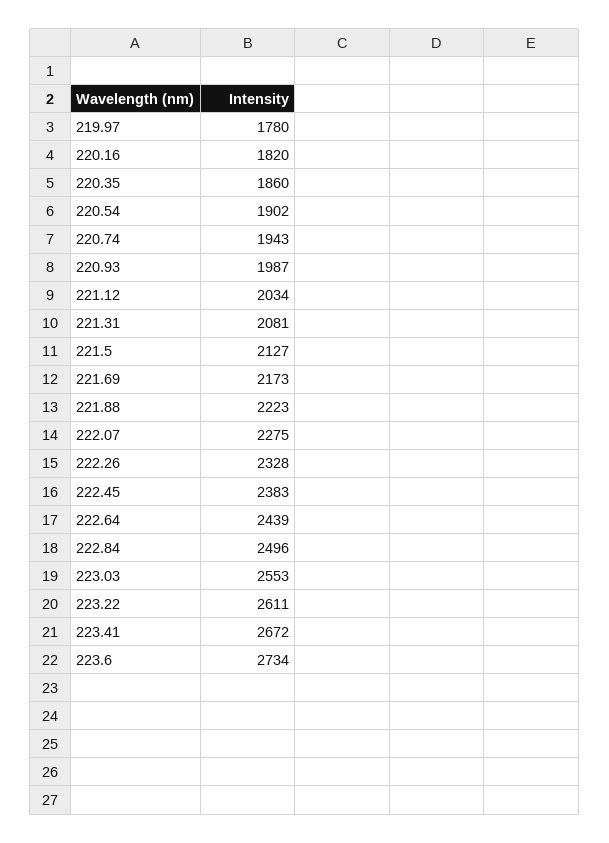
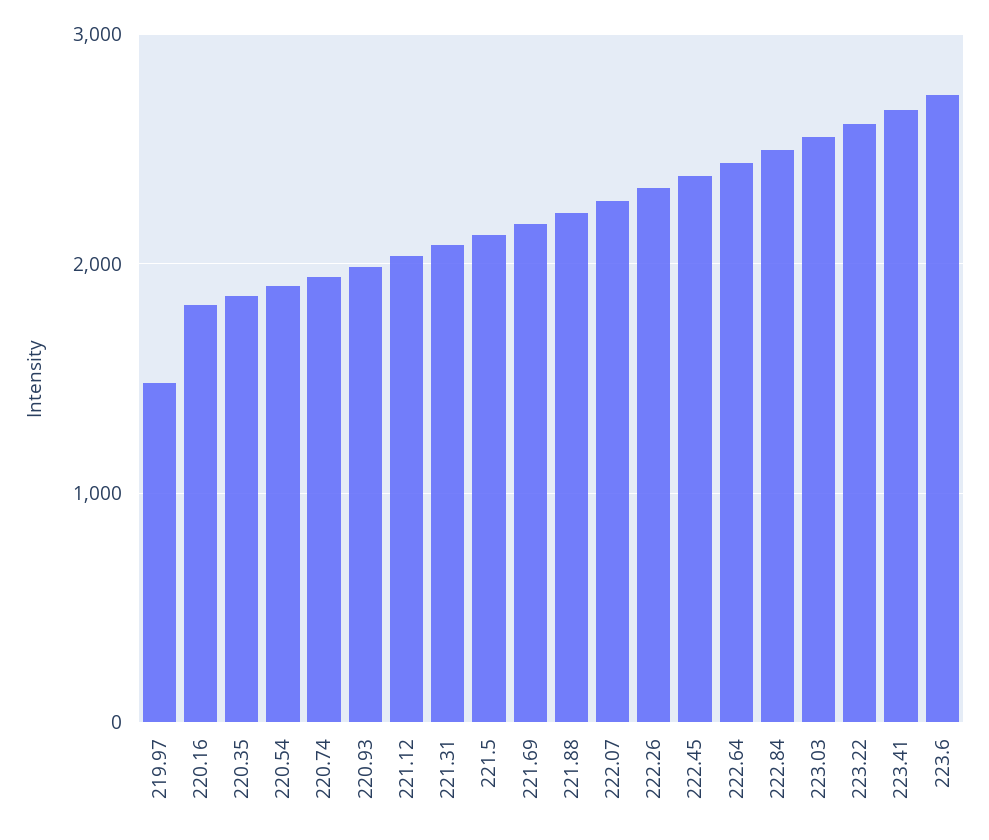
  {
-   "219.97": 1780,
+   "219.97": 1500,
    "220.16": 1820,
    "220.35": 1860,
    "220.54": 1902,
    "220.74": 1943,
    "220.93": 1987,
    "221.12": 2034,
    "221.31": 2081,
    "221.5": 2127,
    "221.69": 2173,
    "221.88": 2223,
    "222.07": 2275,
    "222.26": 2328,
    "222.45": 2383,
    "222.64": 2439,
    "222.84": 2496,
    "223.03": 2553,
    "223.22": 2611,
    "223.41": 2672,
    "223.6": 2734
  }

